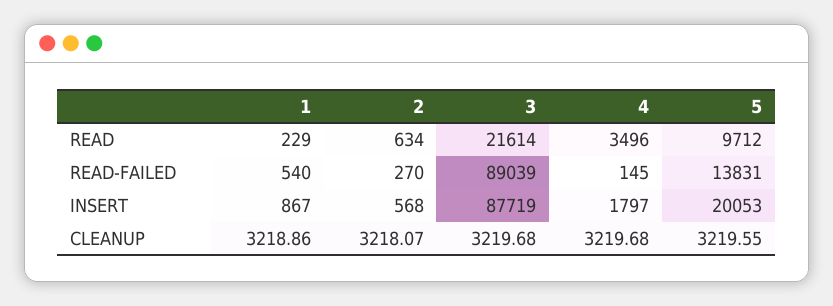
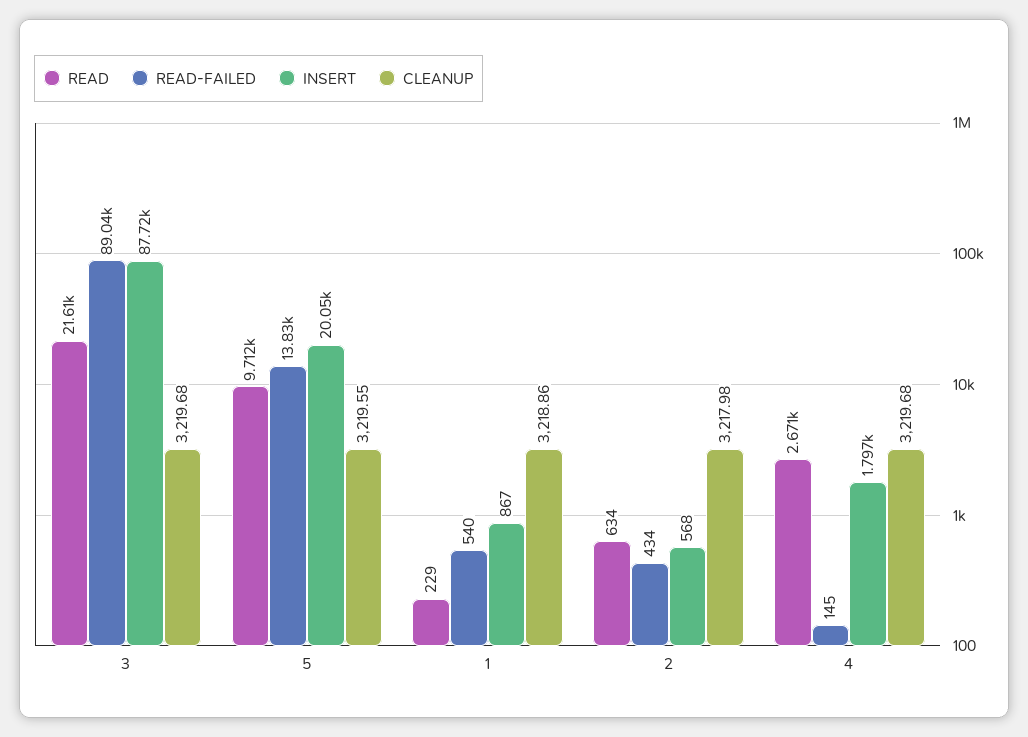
  {
    "READ": {
      "1": 229,
      "2": 634,
      "3": 21614,
-     "4": 3496,
+     "4": 2671,
      "5": 9712
    },
    "READ-FAILED": {
      "1": 540,
-     "2": 270,
+     "2": 434,
      "3": 89039,
      "4": 145,
      "5": 13831
    },
    "INSERT": {
      "1": 867,
      "2": 568,
      "3": 87719,
      "4": 1797,
      "5": 20053
    },
    "CLEANUP": {
      "1": 3218.86,
-     "2": 3218.07,
+     "2": 3217.98,
      "3": 3219.68,
      "4": 3219.68,
      "5": 3219.55
    }
  }

